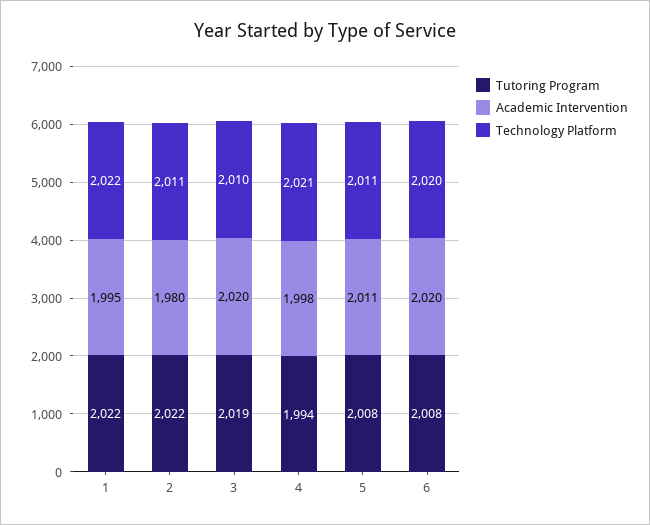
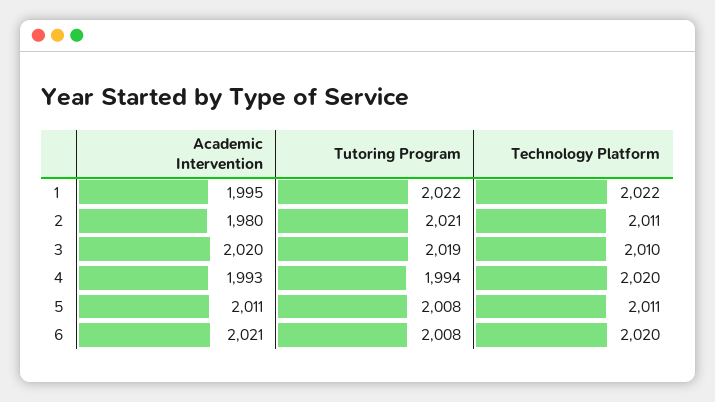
  {
    "Tutoring Program": {
      "1": 2022,
-     "2": 2022,
+     "2": 2021,
      "3": 2019,
      "4": 1994,
      "5": 2008,
      "6": 2008
    },
    "Academic Intervention": {
      "1": 1995,
      "2": 1980,
      "3": 2020,
-     "4": 1998,
+     "4": 1993,
      "5": 2011,
-     "6": 2020
+     "6": 2021
    },
    "Technology Platform": {
      "1": 2022,
      "2": 2011,
      "3": 2010,
-     "4": 2021,
+     "4": 2020,
      "5": 2011,
      "6": 2020
    }
  }

